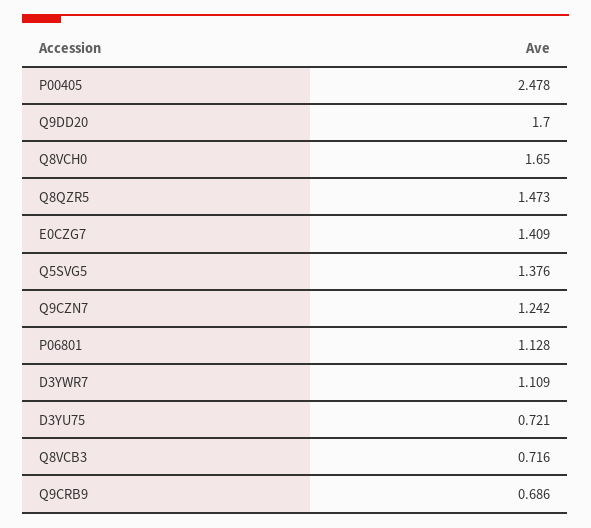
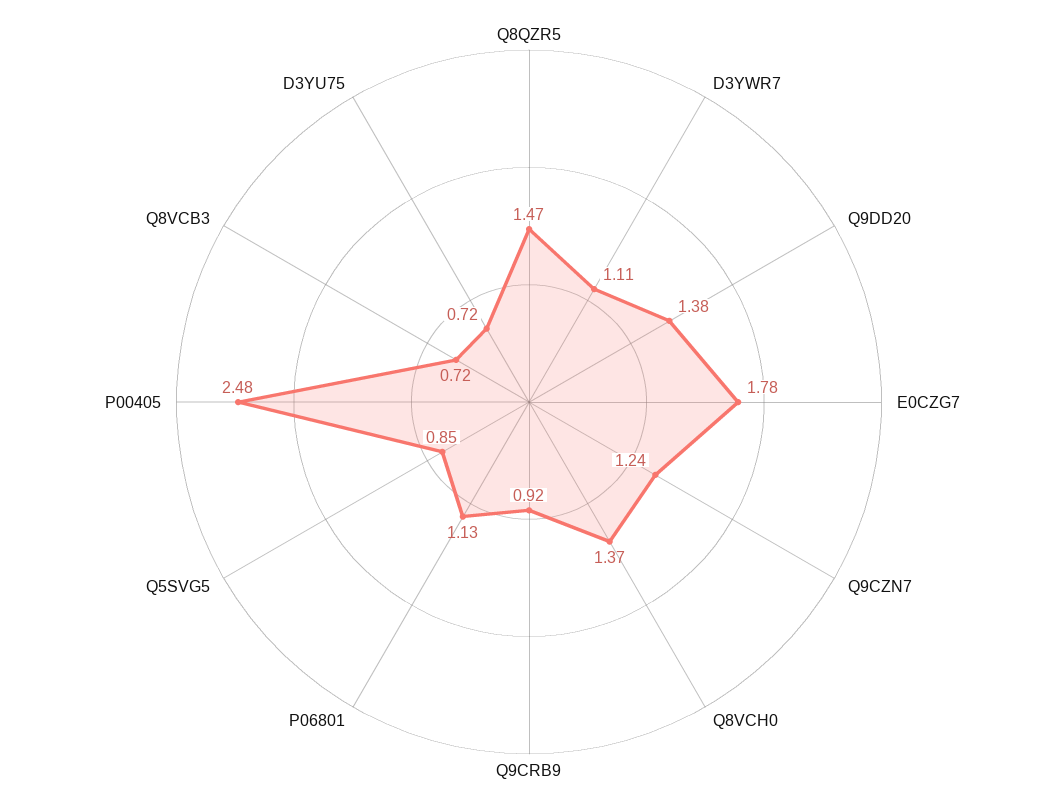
  {
    "P00405": 2.478,
-   "Q9DD20": 1.7,
+   "Q9DD20": 1.38,
-   "Q8VCH0": 1.65,
+   "Q8VCH0": 1.37,
    "Q8QZR5": 1.473,
-   "E0CZG7": 1.409,
+   "E0CZG7": 1.78,
-   "Q5SVG5": 1.376,
+   "Q5SVG5": 0.85,
    "Q9CZN7": 1.242,
    "P06801": 1.128,
    "D3YWR7": 1.109,
    "D3YU75": 0.721,
    "Q8VCB3": 0.716,
-   "Q9CRB9": 0.686
+   "Q9CRB9": 0.92
  }

